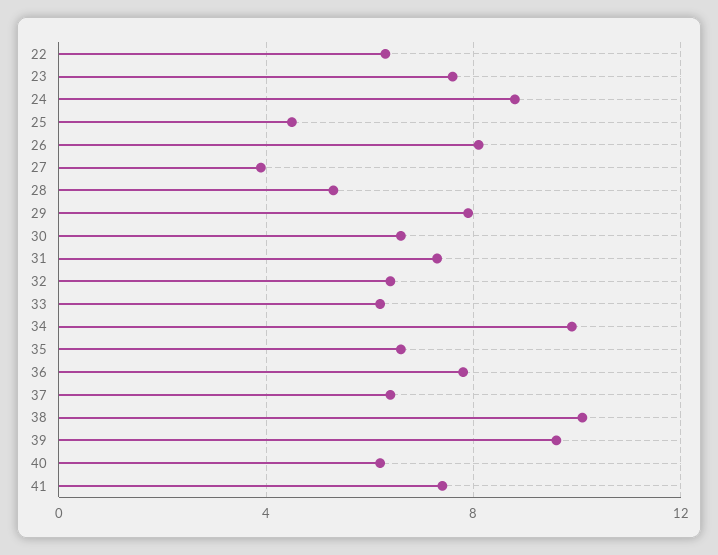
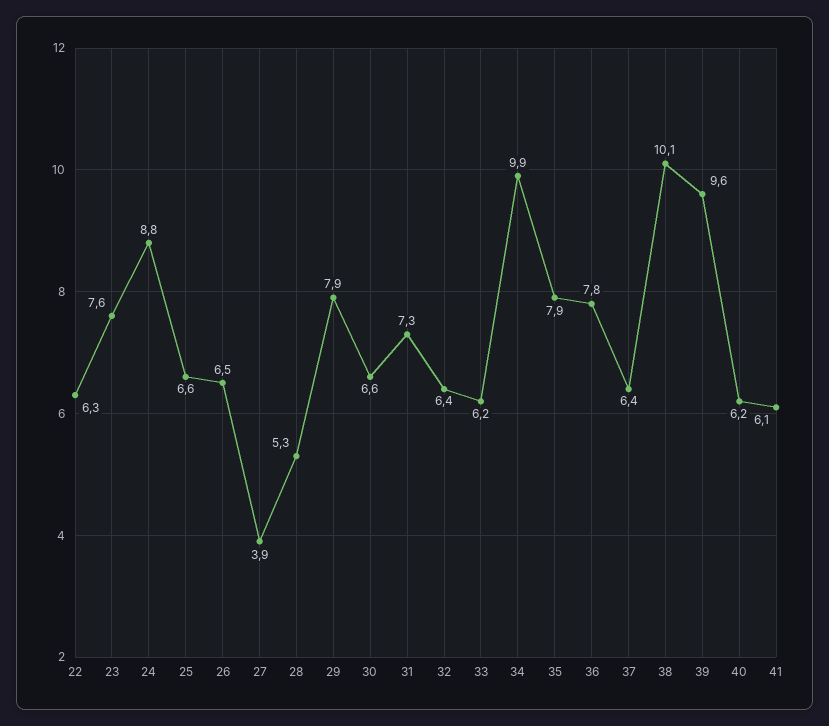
  {
    "22": 6.3,
    "23": 7.6,
    "24": 8.8,
-   "25": 4.5,
+   "25": 6.6,
-   "26": 8,
+   "26": 6.5,
    "27": 3.9,
    "28": 5.3,
    "29": 7.9,
    "30": 6.6,
    "31": 7.3,
    "32": 6.4,
    "33": 6.2,
    "34": 9.9,
-   "35": 6.5,
+   "35": 7.9,
    "36": 7.8,
    "37": 6.4,
    "38": 10.1,
    "39": 9.6,
    "40": 6.2,
-   "41": 7.5
+   "41": 6.1
  }

